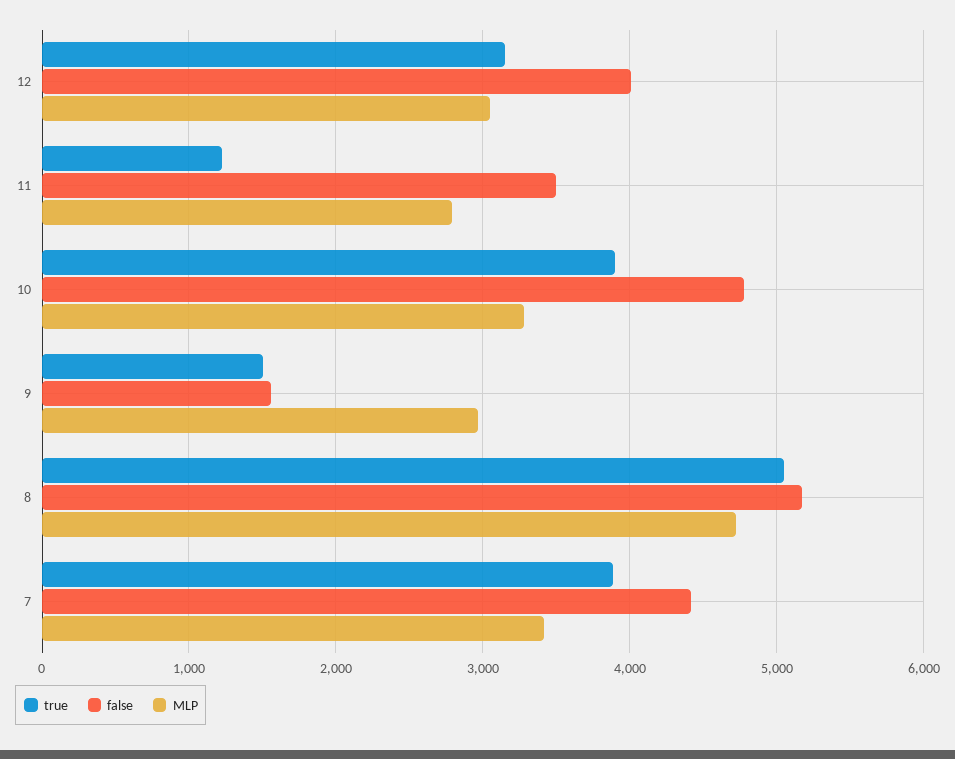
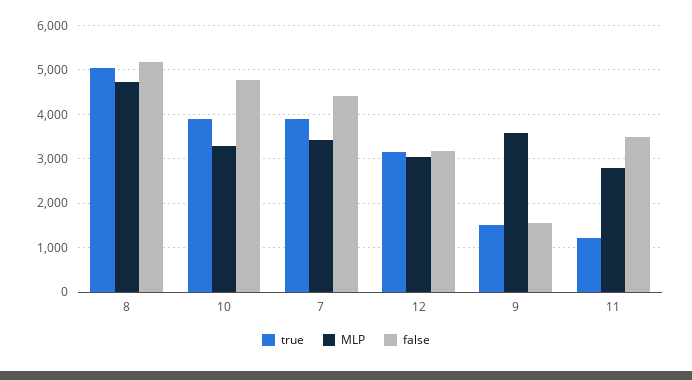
  {
    "true": {
      "12": 3100,
      "11": 1200,
      "10": 3900,
      "9": 1500,
      "8": 5000,
      "7": 3900
    },
    "false": {
-     "12": 4000,
+     "12": 3200,
      "11": 3500,
      "10": 4800,
      "9": 1600,
      "8": 5200,
      "7": 4400
    },
    "MLP": {
      "12": 3000,
      "11": 2800,
      "10": 3300,
-     "9": 3000,
+     "9": 3600,
      "8": 4700,
      "7": 3400
    }
  }

